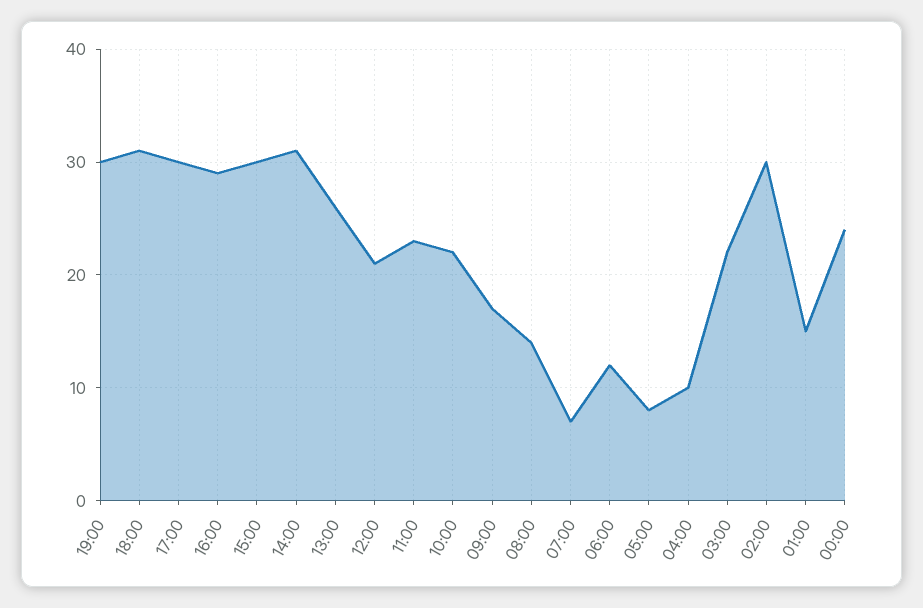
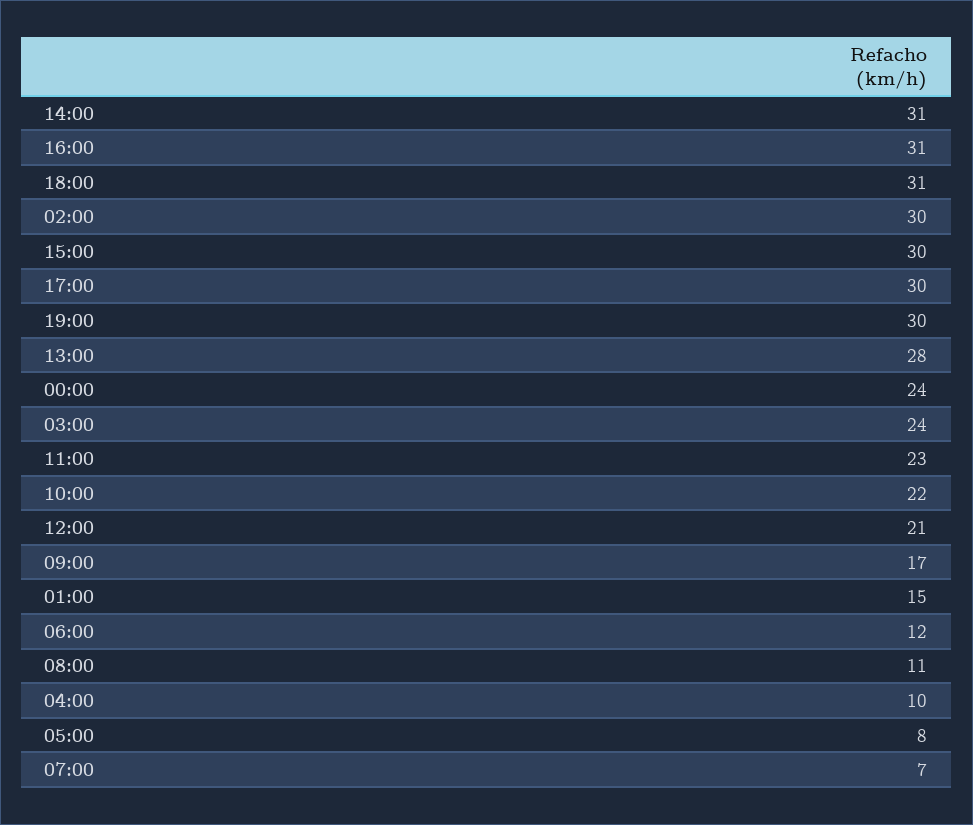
  {
    "19:00": 30,
    "18:00": 31,
    "17:00": 30,
-   "16:00": 29,
+   "16:00": 31,
    "15:00": 30,
    "14:00": 31,
-   "13:00": 26,
+   "13:00": 28,
    "12:00": 21,
    "11:00": 23,
    "10:00": 22,
    "09:00": 17,
-   "08:00": 14,
+   "08:00": 11,
    "07:00": 7,
    "06:00": 12,
    "05:00": 8,
    "04:00": 10,
-   "03:00": 22,
+   "03:00": 24,
    "02:00": 30,
    "01:00": 15,
    "00:00": 24
  }

